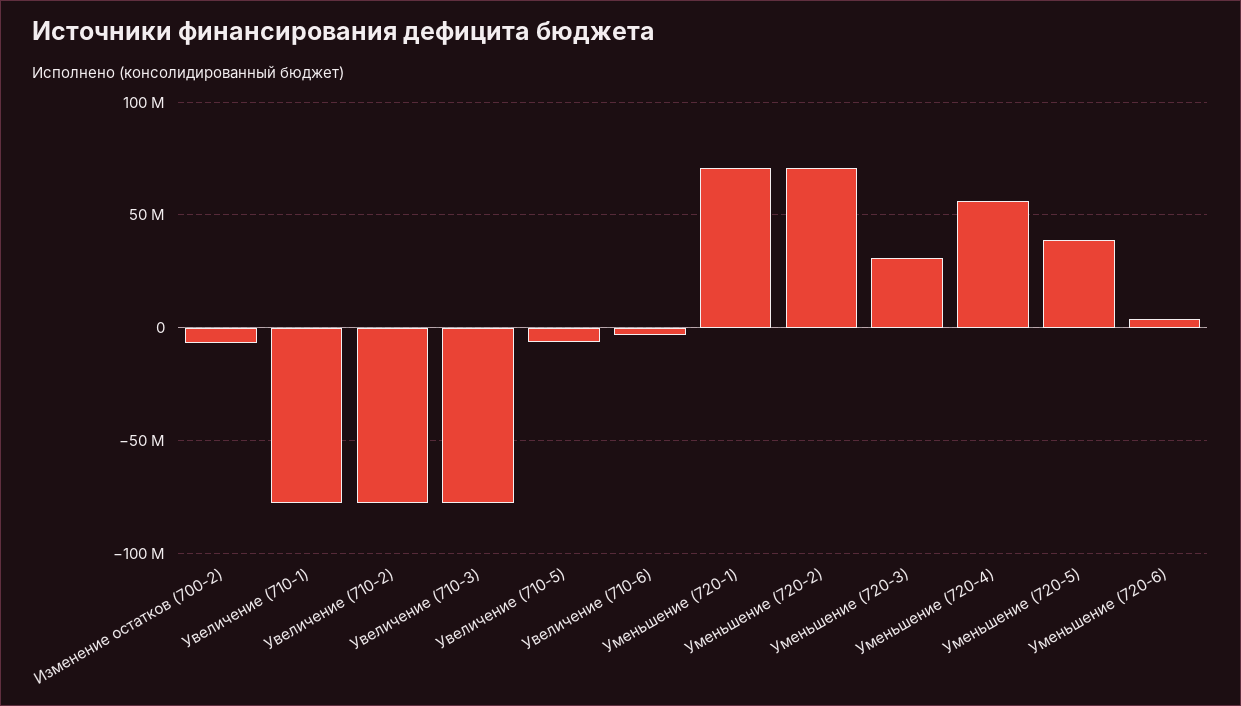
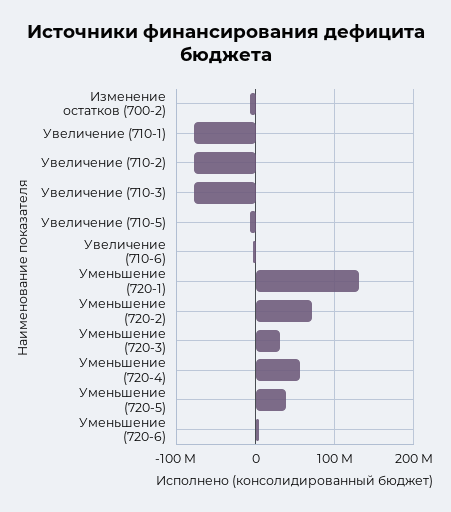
  {
    "Изменение остатков (700-2)": -5000000,
    "Увеличение (710-1)": -80000000,
    "Увеличение (710-2)": -80000000,
    "Увеличение (710-3)": -80000000,
    "Увеличение (710-5)": -5000000,
    "Увеличение (710-6)": -5000000,
-   "Уменьшение (720-1)": 70000000,
+   "Уменьшение (720-1)": 130000000,
    "Уменьшение (720-2)": 70000000,
    "Уменьшение (720-3)": 30000000,
    "Уменьшение (720-4)": 55000000,
    "Уменьшение (720-5)": 40000000,
    "Уменьшение (720-6)": 5000000
  }

